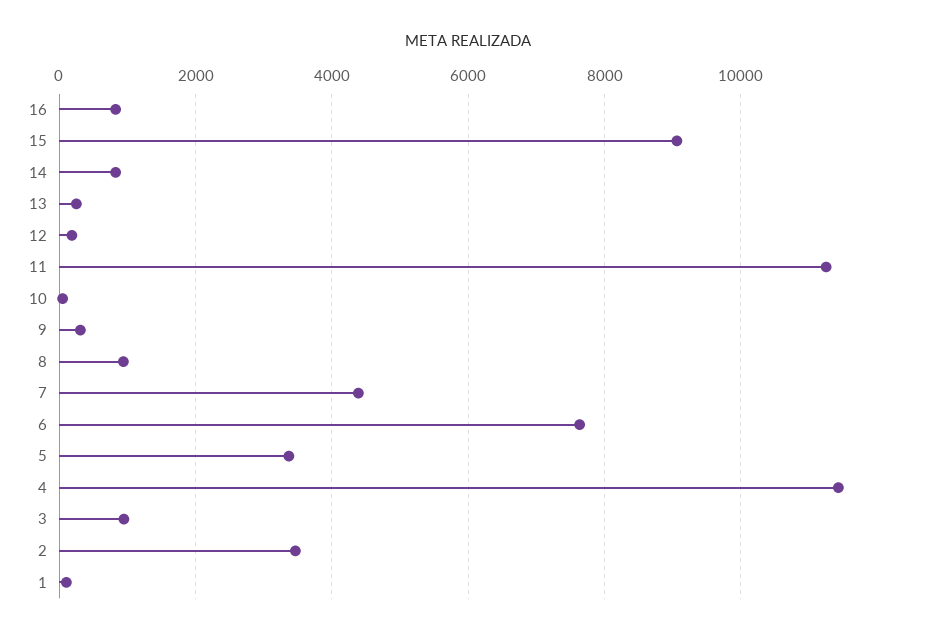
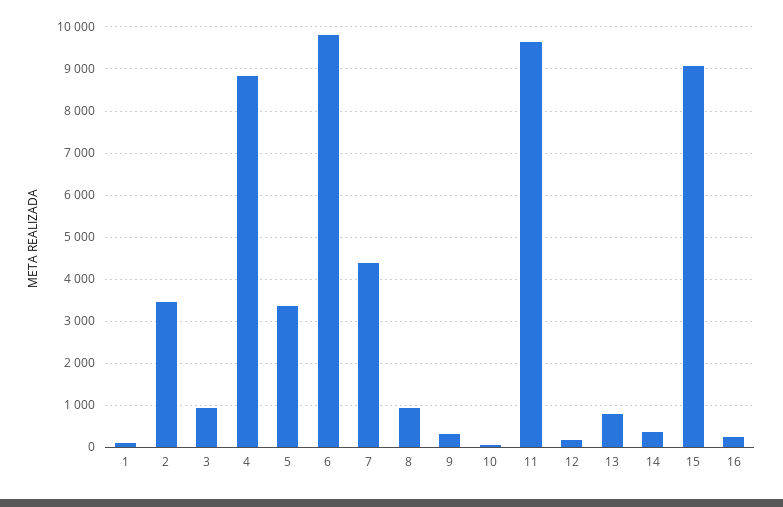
  {
-   "16": 800,
+   "16": 200,
    "15": 9000,
-   "14": 800,
+   "14": 400,
-   "13": 200,
+   "13": 800,
    "12": 200,
-   "11": 11200,
+   "11": 9600,
    "10": 0,
    "9": 400,
    "8": 1000,
    "7": 4400,
-   "6": 7600,
+   "6": 9800,
    "5": 3400,
-   "4": 11400,
+   "4": 8800,
    "3": 1000,
    "2": 3400,
    "1": 200
  }

